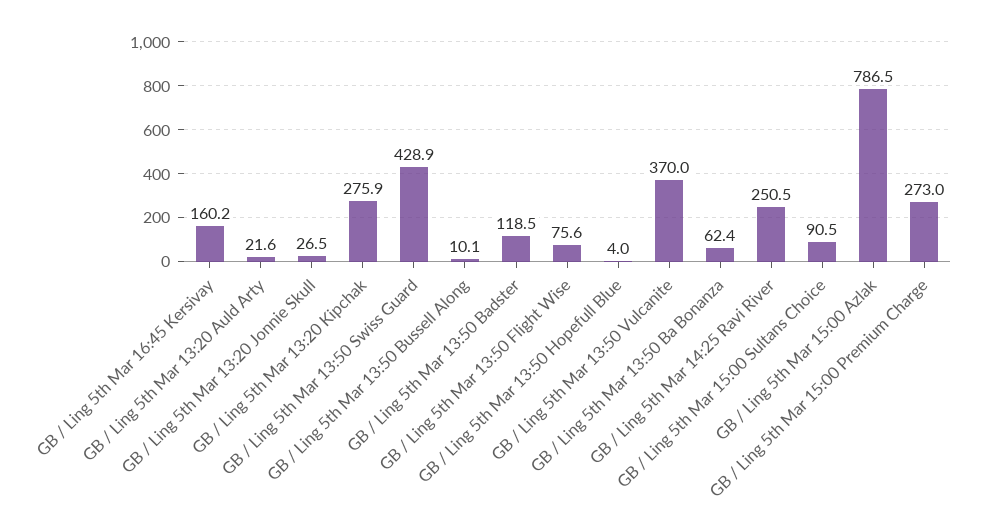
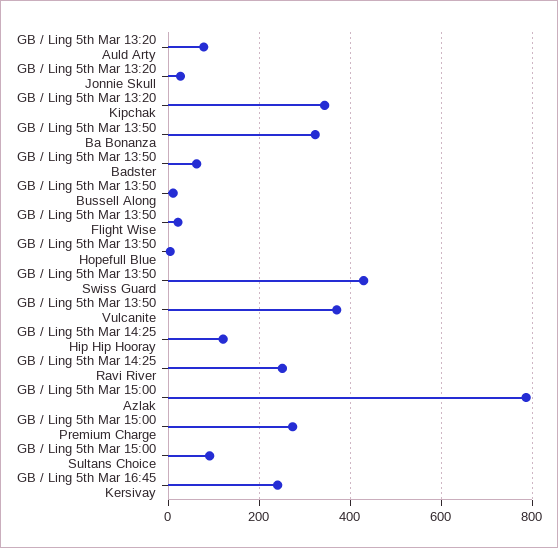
  {
-   "GB / Ling 5th Mar 16:45 Kersivay": 160.2,
+   "GB / Ling 5th Mar 16:45 Kersivay": 240,
-   "GB / Ling 5th Mar 13:20 Auld Arty": 21.6,
+   "GB / Ling 5th Mar 13:20 Auld Arty": 80,
    "GB / Ling 5th Mar 13:20 Jonnie Skull": 26.5,
-   "GB / Ling 5th Mar 13:20 Kipchak": 275.9,
+   "GB / Ling 5th Mar 13:20 Kipchak": 340,
    "GB / Ling 5th Mar 13:50 Swiss Guard": 428.9,
    "GB / Ling 5th Mar 13:50 Bussell Along": 10.1,
-   "GB / Ling 5th Mar 13:50 Badster": 118.5,
+   "GB / Ling 5th Mar 13:50 Badster": 60,
-   "GB / Ling 5th Mar 13:50 Flight Wise": 75.6,
+   "GB / Ling 5th Mar 13:50 Flight Wise": 20,
    "GB / Ling 5th Mar 13:50 Hopefull Blue": 4,
    "GB / Ling 5th Mar 13:50 Vulcanite": 370,
-   "GB / Ling 5th Mar 13:50 Ba Bonanza": 62.4,
+   "GB / Ling 5th Mar 13:50 Ba Bonanza": 320,
    "GB / Ling 5th Mar 14:25 Ravi River": 250.5,
    "GB / Ling 5th Mar 15:00 Sultans Choice": 90.5,
    "GB / Ling 5th Mar 15:00 Azlak": 786.5,
-   "GB / Ling 5th Mar 15:00 Premium Charge": 273
+   "GB / Ling 5th Mar 15:00 Premium Charge": 273,
+   "GB / Ling 5th Mar 14:25 Hip Hip Hooray": 120
  }

